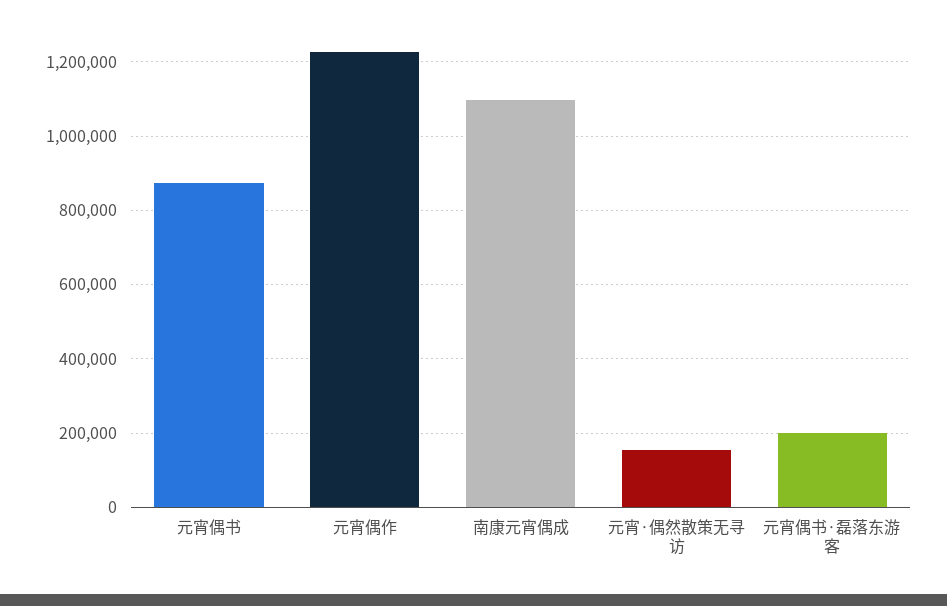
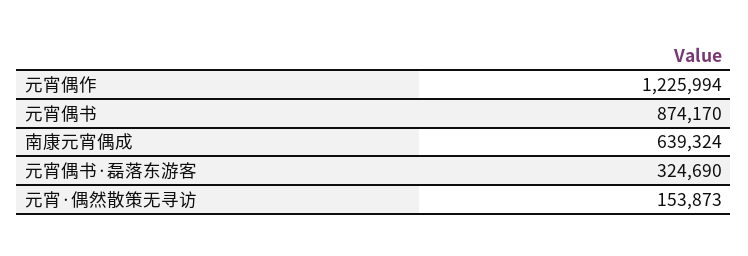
  {
    "元宵偶书": 874170,
    "元宵偶作": 1225994,
-   "南康元宵偶成": 1100000,
+   "南康元宵偶成": 639324,
    "元宵·偶然散策无寻访": 153873,
-   "元宵偶书·磊落东游客": 200000
+   "元宵偶书·磊落东游客": 324690
  }

